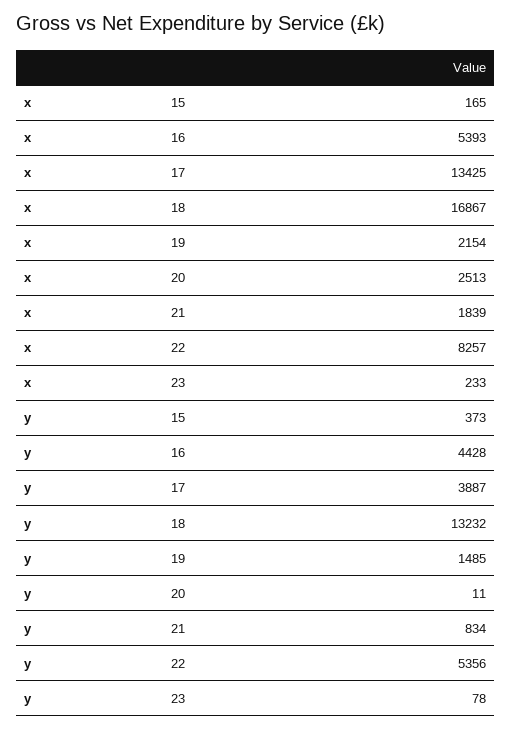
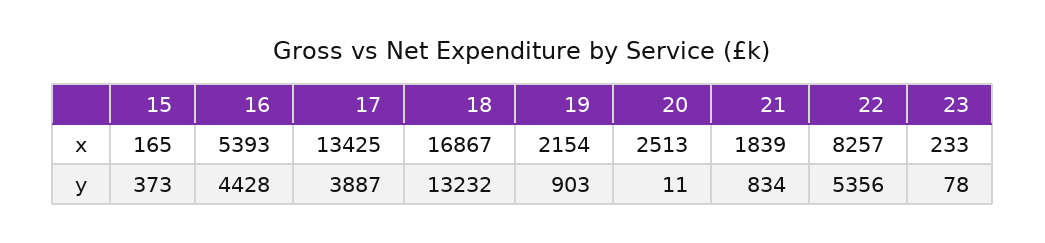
  {
    "x": {
      "15": 165,
      "16": 5393,
      "17": 13425,
      "18": 16867,
      "19": 2154,
      "20": 2513,
      "21": 1839,
      "22": 8257,
      "23": 233
    },
    "y": {
      "15": 373,
      "16": 4428,
      "17": 3887,
      "18": 13232,
-     "19": 1485,
+     "19": 903,
      "20": 11,
      "21": 834,
      "22": 5356,
      "23": 78
    }
  }

